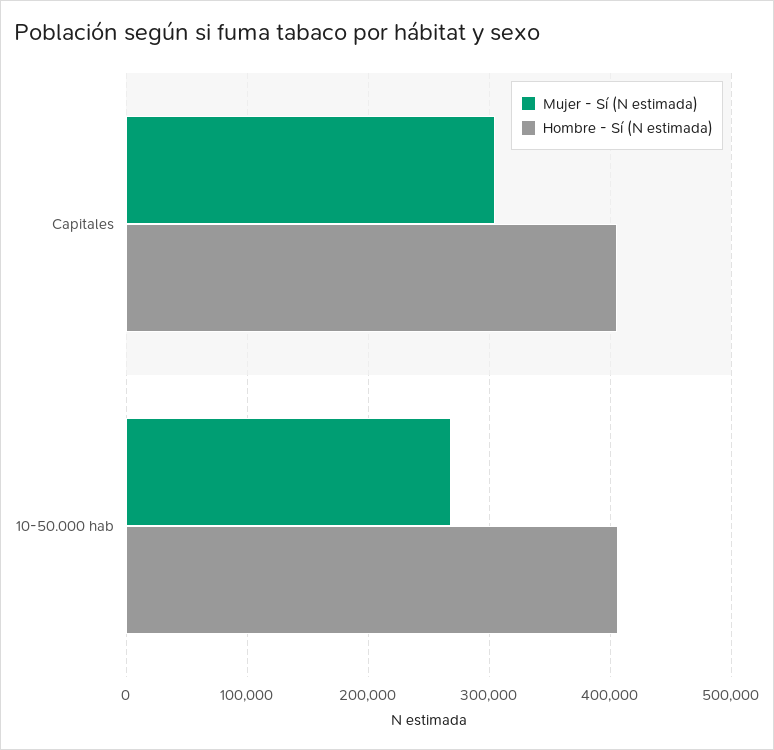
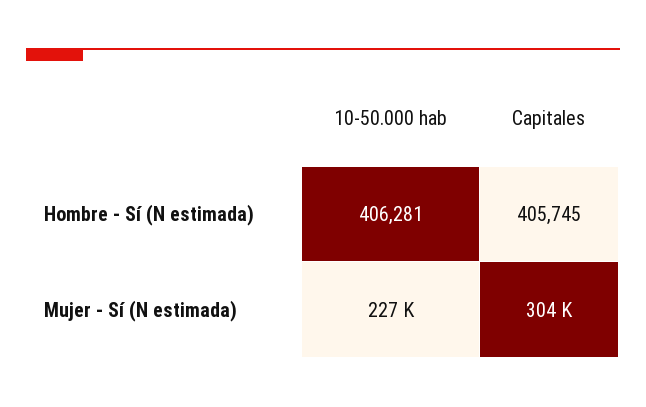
  {
    "Mujer - Sí (N estimada)": {
      "Capitales": 304000,
-     "10-50.000 hab": 270000
+     "10-50.000 hab": 227000
    },
    "Hombre - Sí (N estimada)": {
      "Capitales": 405745,
      "10-50.000 hab": 406281
    }
  }

